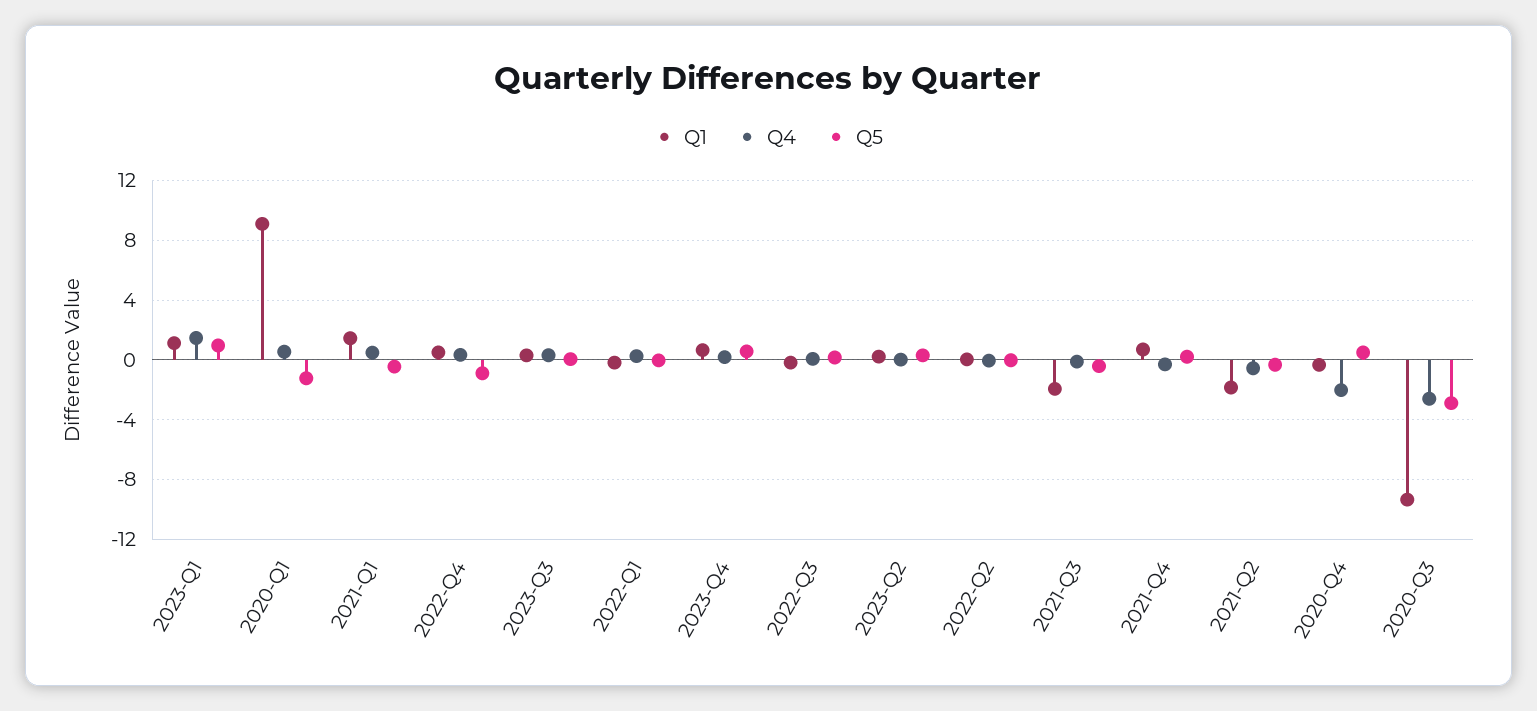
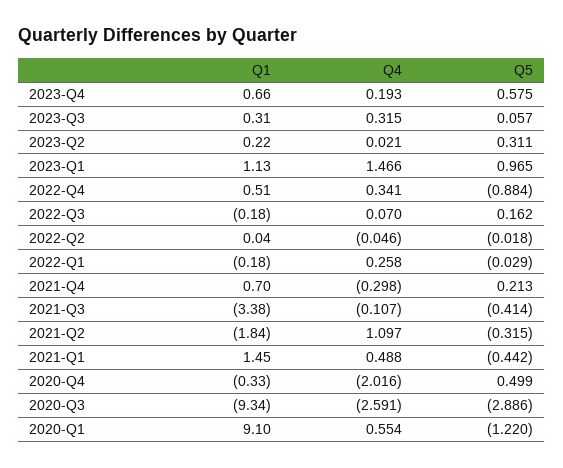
  {
    "Q1": {
      "2023-Q1": 1.13,
      "2020-Q1": 9.1,
      "2021-Q1": 1.45,
      "2022-Q4": 0.51,
      "2023-Q3": 0.31,
      "2022-Q1": -0.18,
      "2023-Q4": 0.66,
      "2022-Q3": -0.18,
      "2023-Q2": 0.22,
      "2022-Q2": 0.04,
-     "2021-Q3": -2,
+     "2021-Q3": -3.38,
      "2021-Q4": 0.7,
      "2021-Q2": -1.84,
      "2020-Q4": -0.33,
      "2020-Q3": -9.34
    },
    "Q4": {
      "2023-Q1": 1.466,
      "2020-Q1": 0.554,
      "2021-Q1": 0.488,
      "2022-Q4": 0.341,
      "2023-Q3": 0.315,
      "2022-Q1": 0.258,
      "2023-Q4": 0.193,
      "2022-Q3": 0.07,
      "2023-Q2": 0.021,
      "2022-Q2": -0.046,
      "2021-Q3": -0.107,
      "2021-Q4": -0.298,
-     "2021-Q2": -0.5,
+     "2021-Q2": 1.097,
      "2020-Q4": -2.016,
      "2020-Q3": -2.591
    },
    "Q5": {
      "2023-Q1": 0.965,
      "2020-Q1": -1.22,
      "2021-Q1": -0.442,
      "2022-Q4": -0.884,
      "2023-Q3": 0.057,
      "2022-Q1": -0.029,
      "2023-Q4": 0.575,
      "2022-Q3": 0.162,
      "2023-Q2": 0.311,
      "2022-Q2": -0.018,
      "2021-Q3": -0.414,
      "2021-Q4": 0.213,
      "2021-Q2": -0.315,
      "2020-Q4": 0.499,
      "2020-Q3": -2.886
    }
  }

